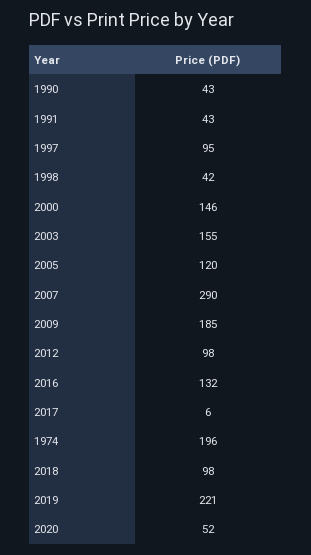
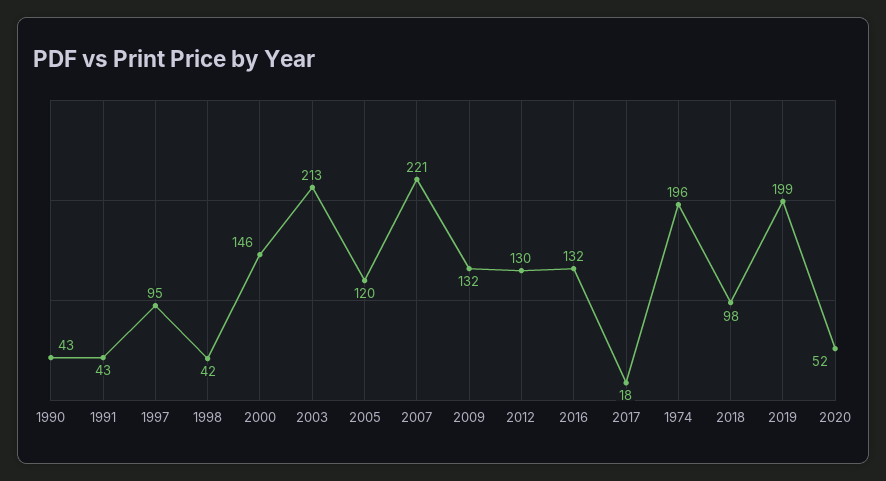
  {
    "1990": 43,
    "1991": 43,
    "1997": 95,
    "1998": 42,
    "2000": 146,
-   "2003": 155,
+   "2003": 213,
    "2005": 120,
-   "2007": 290,
+   "2007": 221,
-   "2009": 185,
+   "2009": 132,
-   "2012": 98,
+   "2012": 130,
    "2016": 132,
-   "2017": 6,
+   "2017": 18,
    "1974": 196,
    "2018": 98,
-   "2019": 221,
+   "2019": 199,
    "2020": 52
  }

